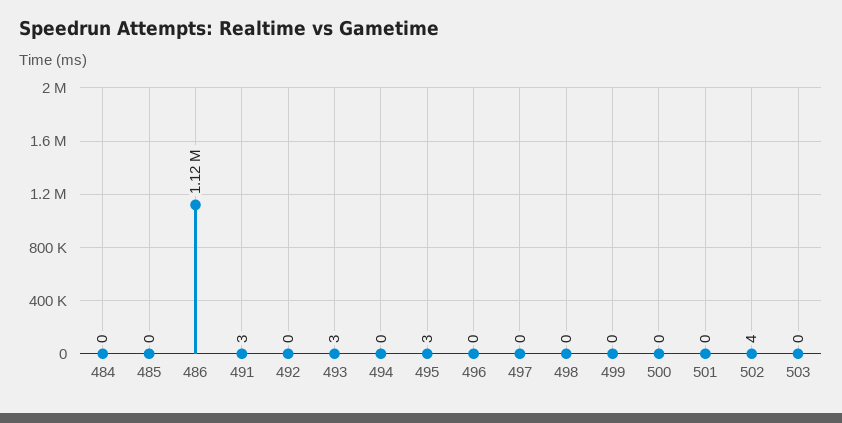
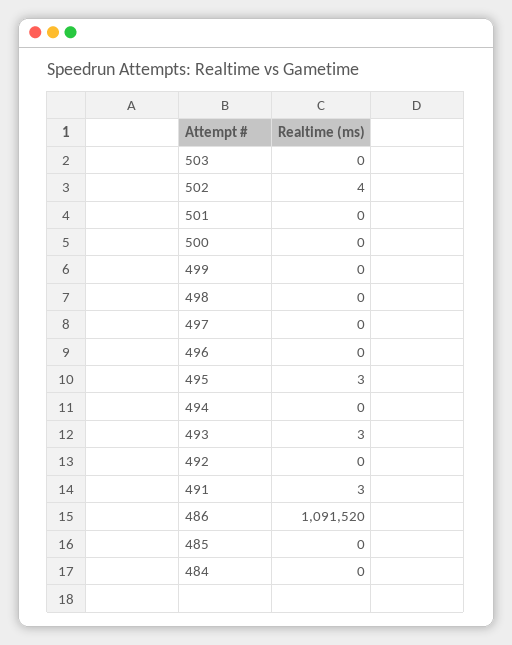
  {
    "484": 0,
    "485": 0,
-   "486": 1120000,
+   "486": 1091520,
    "491": 3,
    "492": 0,
    "493": 3,
    "494": 0,
    "495": 3,
    "496": 0,
    "497": 0,
    "498": 0,
    "499": 0,
    "500": 0,
    "501": 0,
    "502": 4,
    "503": 0
  }

